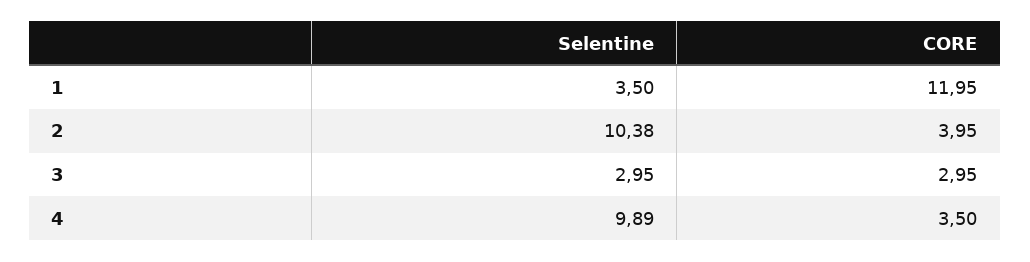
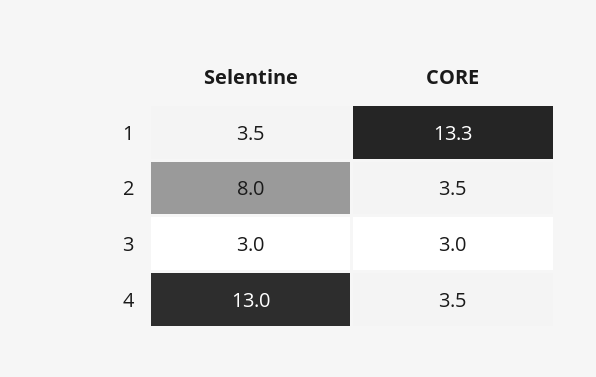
  {
    "Selentine": {
      "1": 3.5,
-     "2": 10.38,
+     "2": 8,
      "3": 2.95,
-     "4": 9.89
+     "4": 13
    },
    "CORE": {
-     "1": 11.95,
+     "1": 13.3,
-     "2": 3.95,
+     "2": 3.5,
      "3": 2.95,
      "4": 3.5
    }
  }

